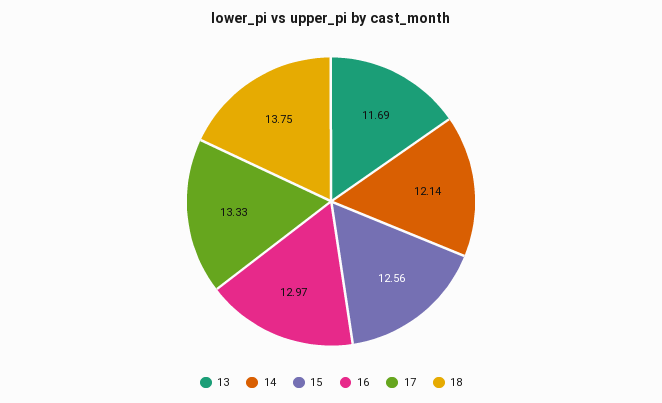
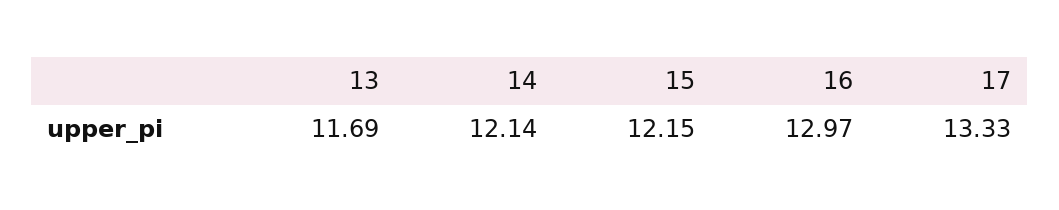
  {
    "13": 11.69,
    "14": 12.14,
-   "15": 12.56,
+   "15": 12.15,
    "16": 12.97,
-   "17": 13.33,
+   "17": 13.33
-   "18": 13.75
  }

